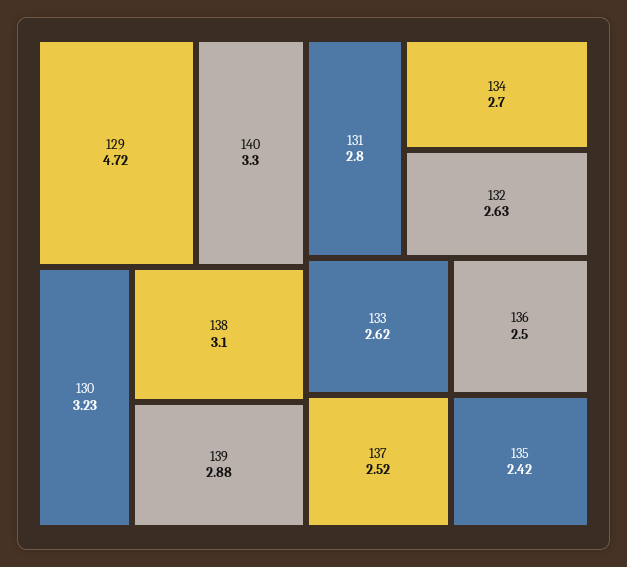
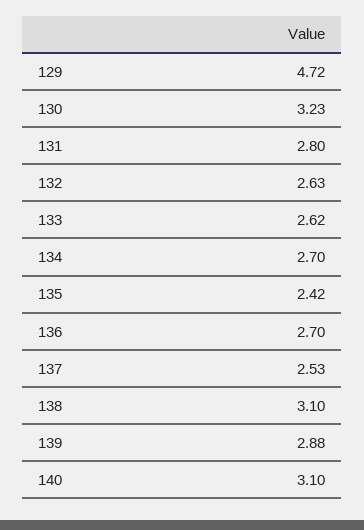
  {
    "129": 4.72,
-   "140": 3.3,
+   "140": 3.1,
    "130": 3.23,
    "138": 3.1,
    "139": 2.88,
    "131": 2.8,
    "134": 2.7,
    "132": 2.63,
    "133": 2.62,
-   "137": 2.52,
+   "137": 2.53,
-   "136": 2.5,
+   "136": 2.7,
    "135": 2.42
  }

